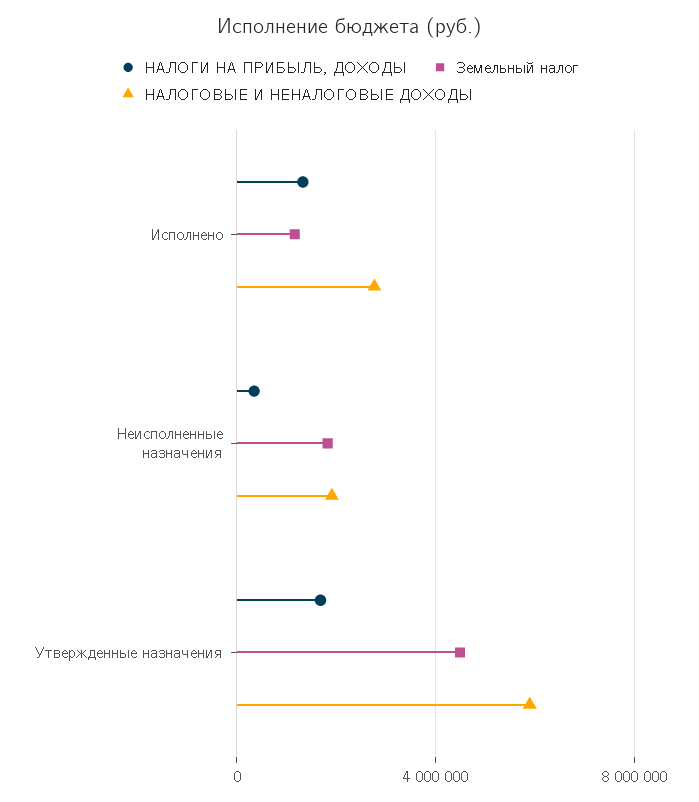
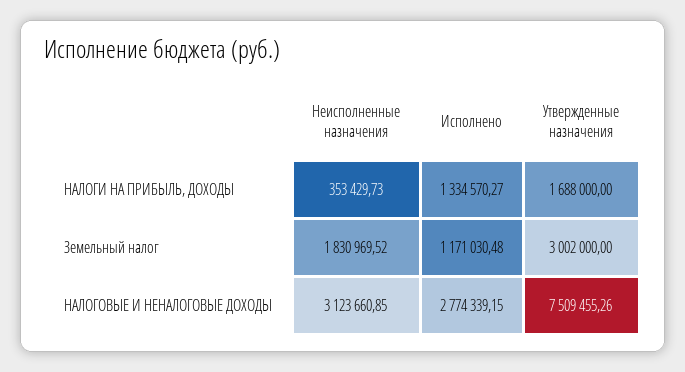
  {
    "НАЛОГИ НА ПРИБЫЛЬ, ДОХОДЫ": {
      "Исполнено": 1334570.27,
      "Неисполненные назначения": 353429.73,
      "Утвержденные назначения": 1688000
    },
    "Земельный налог": {
      "Исполнено": 1171030.48,
      "Неисполненные назначения": 1830969.52,
-     "Утвержденные назначения": 4500000
+     "Утвержденные назначения": 3002000
    },
    "НАЛОГОВЫЕ И НЕНАЛОГОВЫЕ ДОХОДЫ": {
      "Исполнено": 2774339.15,
-     "Неисполненные назначения": 2000000,
+     "Неисполненные назначения": 3123660.85,
-     "Утвержденные назначения": 6000000
+     "Утвержденные назначения": 7509455.26
    }
  }

